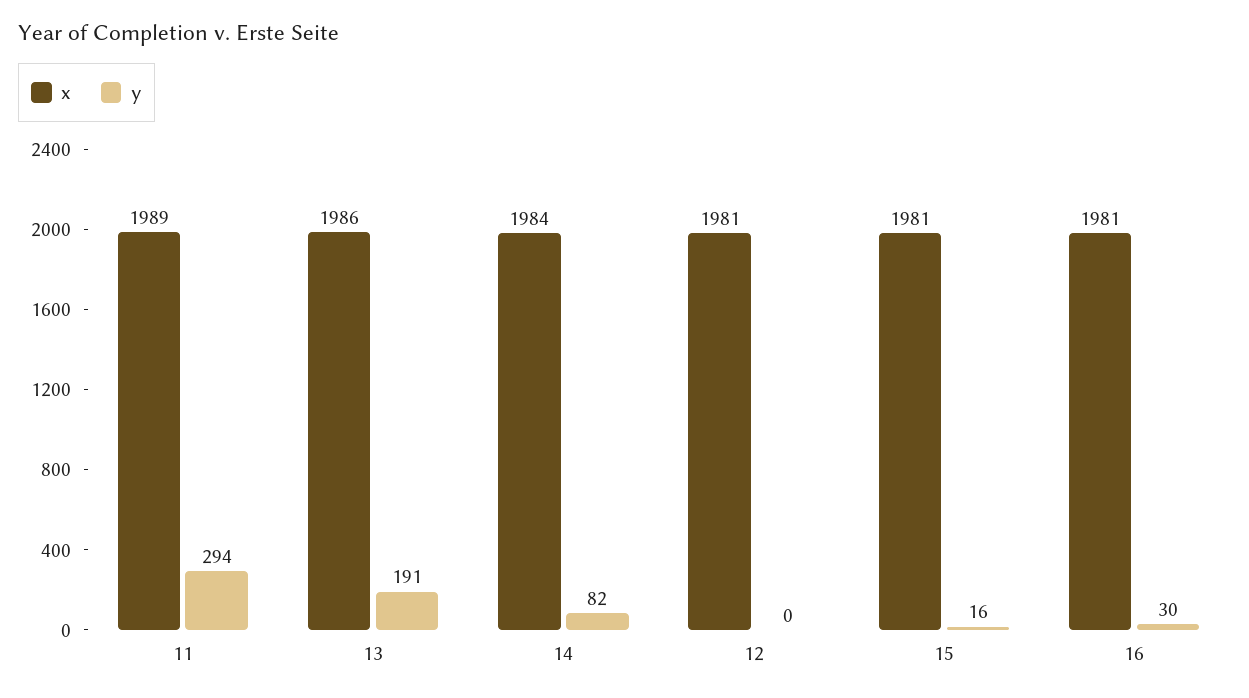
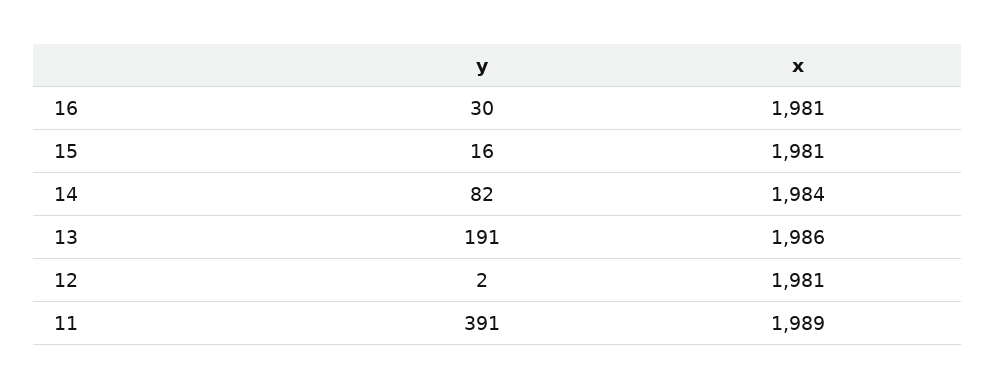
  {
    "x": {
      "11": 1989,
      "13": 1986,
      "14": 1984,
      "12": 1981,
      "15": 1981,
      "16": 1981
    },
    "y": {
-     "11": 294,
+     "11": 391,
      "13": 191,
      "14": 82,
-     "12": 0,
+     "12": 2,
      "15": 16,
      "16": 30
    }
  }

